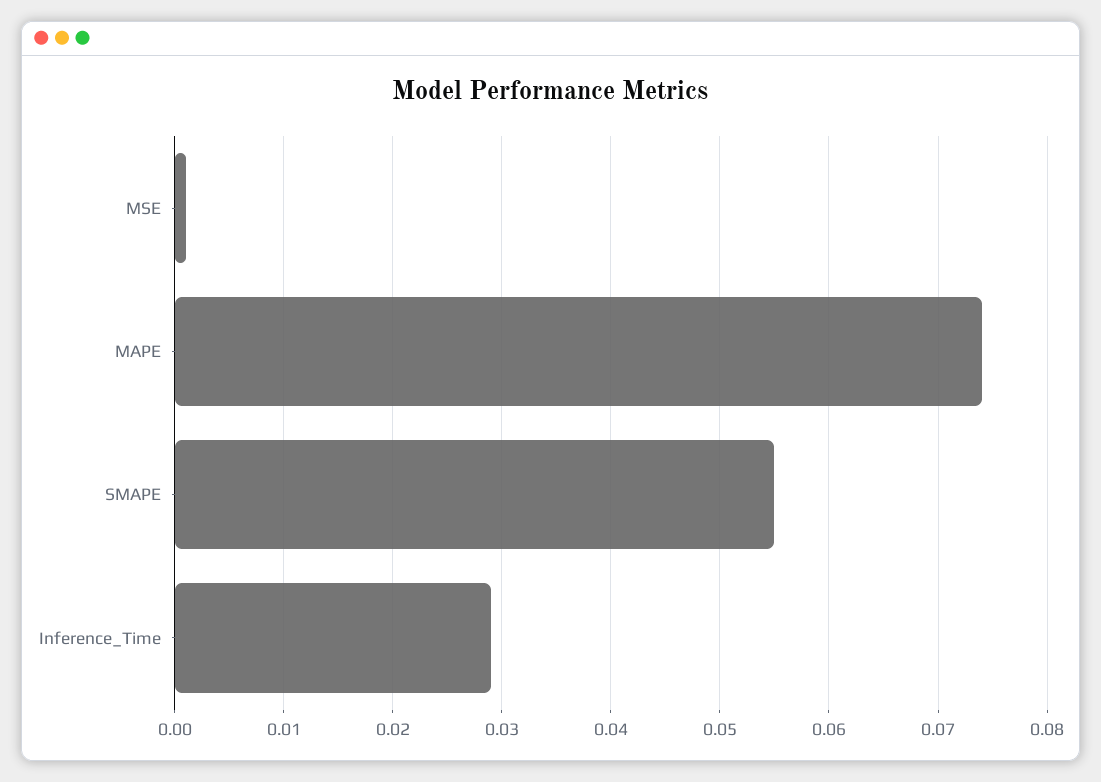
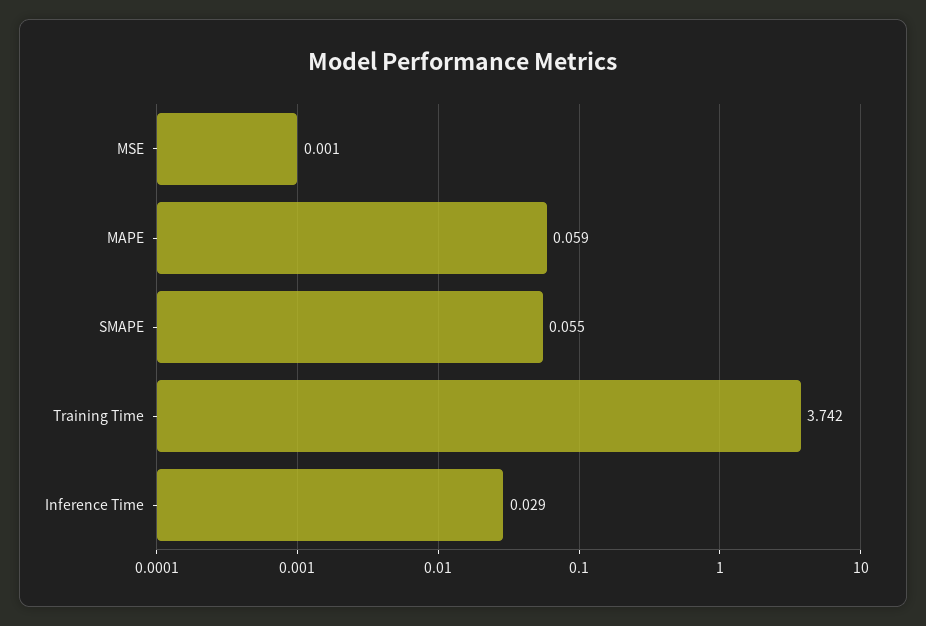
  {
    "MSE": 0.001,
-   "MAPE": 0.074,
+   "MAPE": 0.059,
    "SMAPE": 0.055,
-   "Inference_Time": 0.029
+   "Inference_Time": 0.029,
+   "Training Time": 3.742
  }

